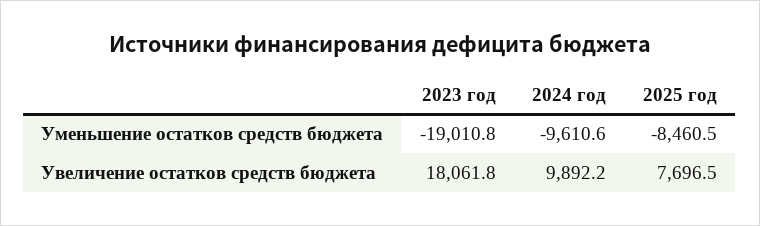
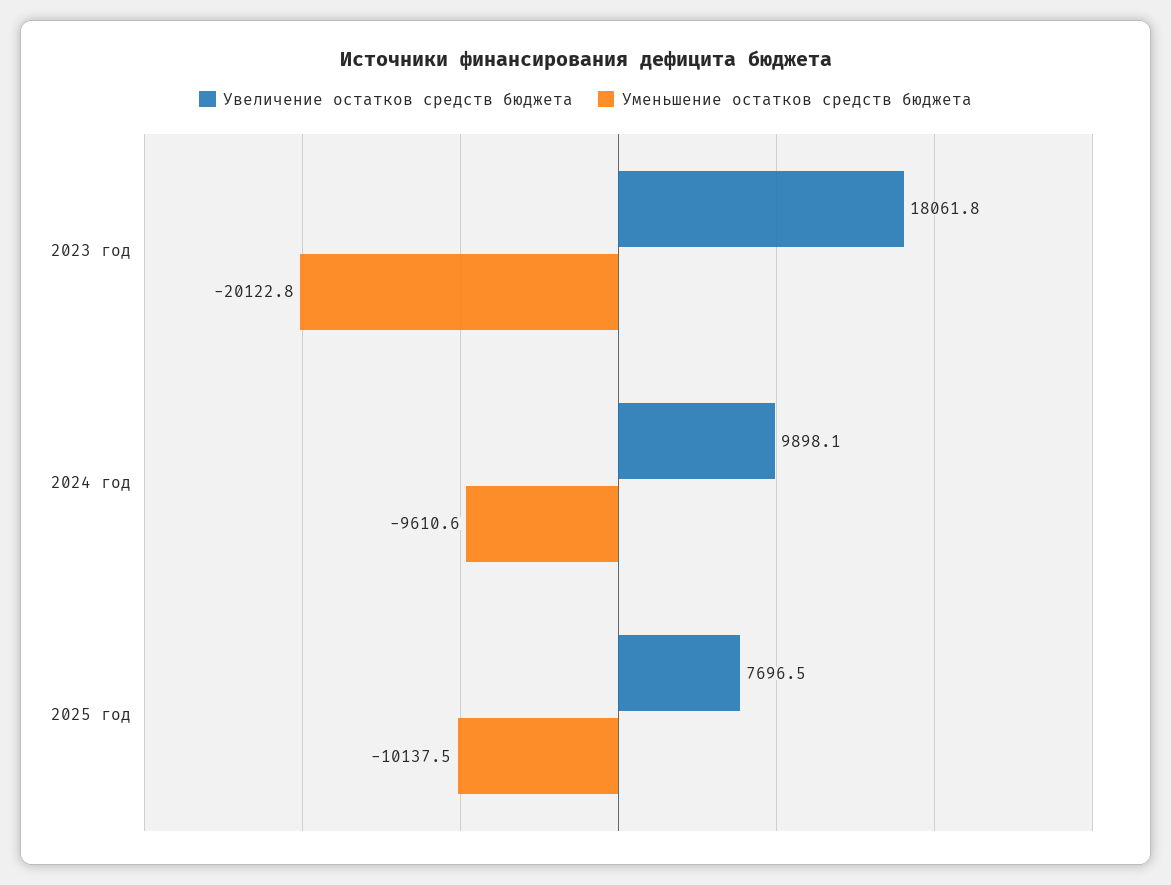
  {
    "Уменьшение остатков средств бюджета": {
-     "2023 год": -19010.8,
+     "2023 год": -20122.8,
      "2024 год": -9610.6,
-     "2025 год": -8460.5
+     "2025 год": -10137.5
    },
    "Увеличение остатков средств бюджета": {
      "2023 год": 18061.8,
-     "2024 год": 9892.2,
+     "2024 год": 9898.1,
      "2025 год": 7696.5
    }
  }

